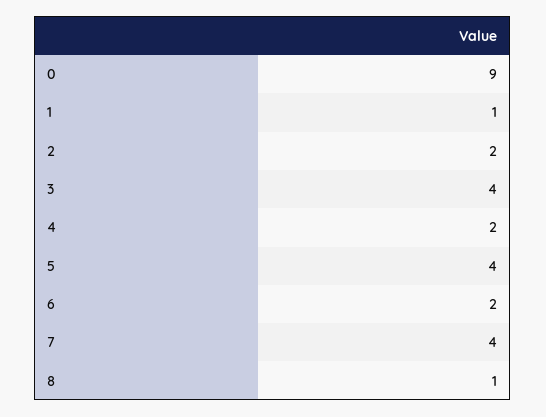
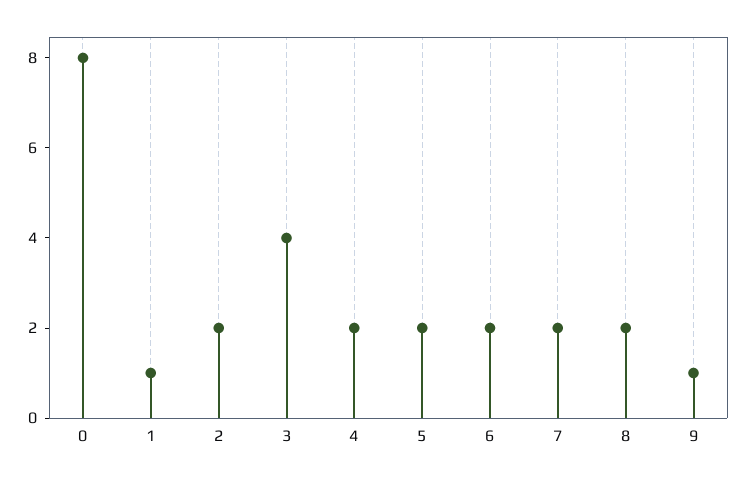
  {
-   "0": 9,
+   "0": 8,
    "1": 1,
    "2": 2,
    "3": 4,
    "4": 2,
-   "5": 4,
+   "5": 2,
    "6": 2,
-   "7": 4,
+   "7": 2,
-   "8": 1
+   "8": 2,
+   "9": 1
  }

